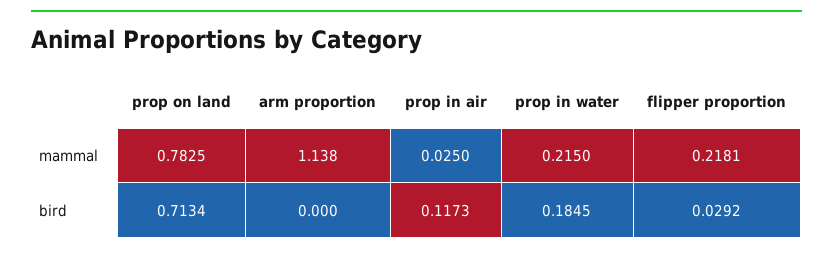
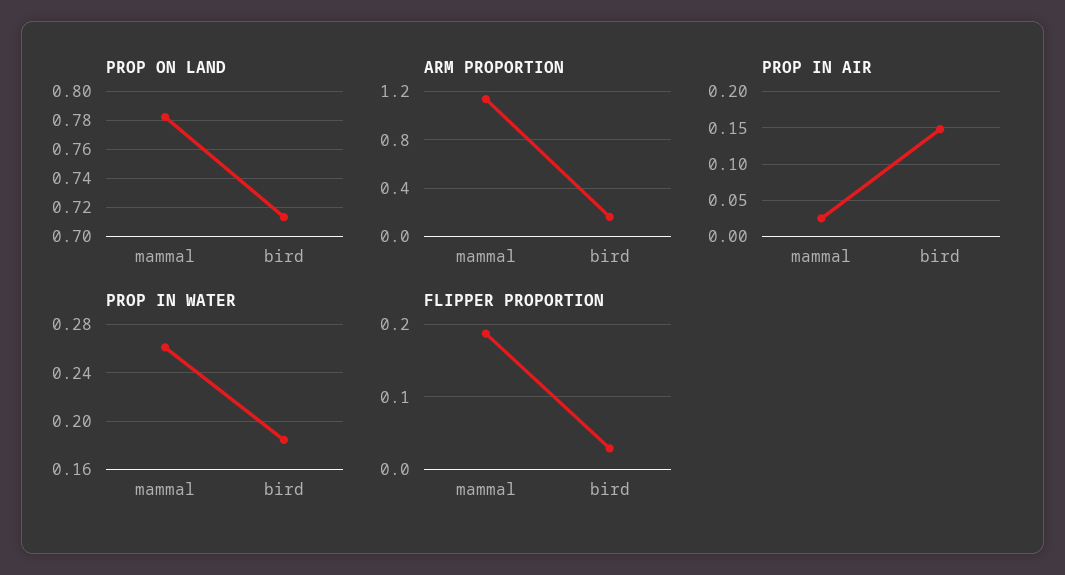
  {
    "prop on land": {
      "mammal": 0.7825,
      "bird": 0.7134
    },
    "arm proportion": {
      "mammal": 1.138,
-     "bird": 0
+     "bird": 0.15
    },
    "prop in air": {
      "mammal": 0.025,
-     "bird": 0.1173
+     "bird": 0.15
    },
    "prop in water": {
-     "mammal": 0.215,
+     "mammal": 0.26,
      "bird": 0.1845
    },
    "flipper proportion": {
-     "mammal": 0.2181,
+     "mammal": 0.19,
      "bird": 0.0292
    }
  }

